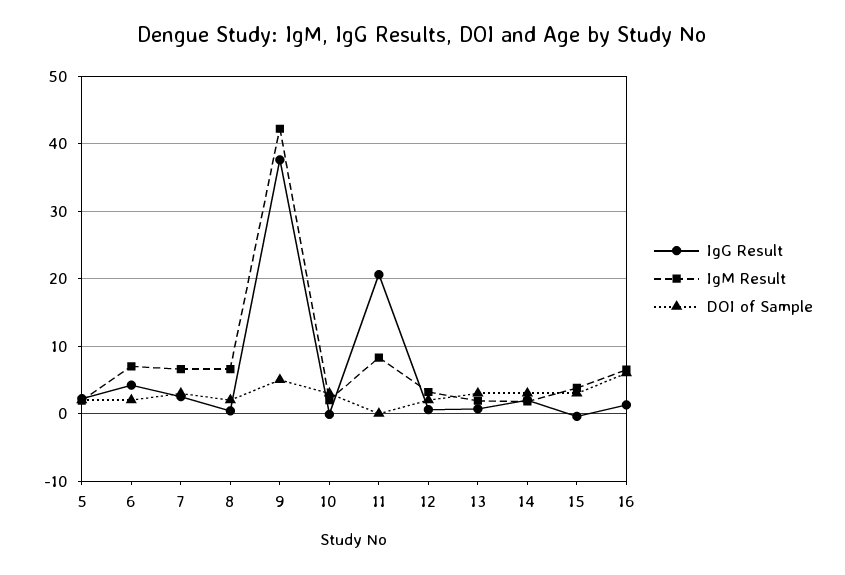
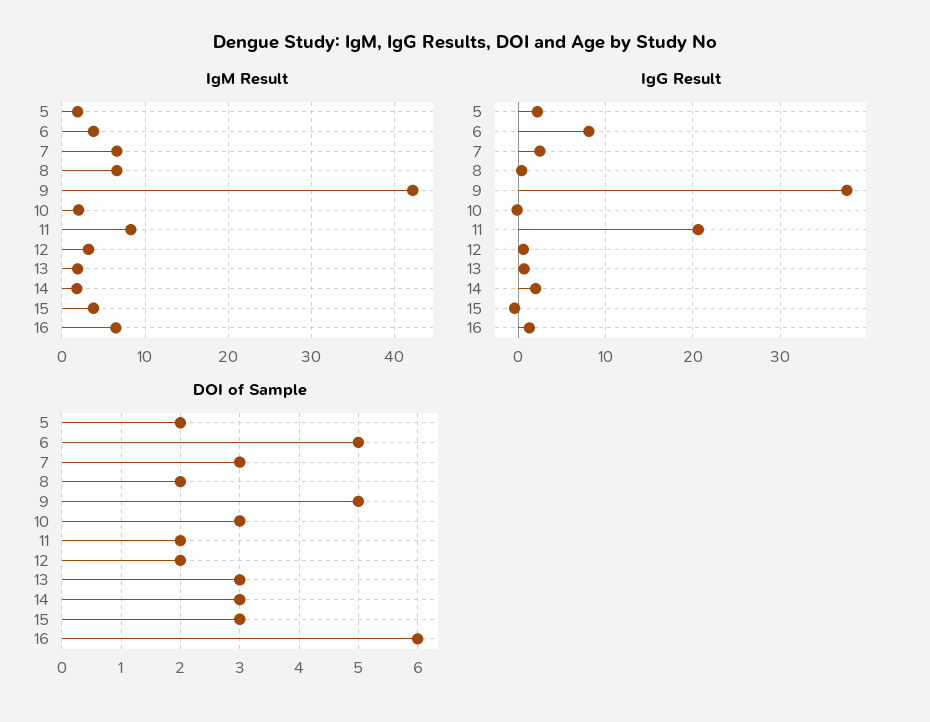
  {
    "IgG Result": {
      "5": 2,
-     "6": 4,
+     "6": 8,
      "7": 3,
      "8": 0,
      "9": 38,
      "10": 0,
      "11": 21,
      "12": 1,
      "13": 1,
      "14": 2,
      "15": 0,
      "16": 1
    },
    "IgM Result": {
      "5": 2,
-     "6": 7,
+     "6": 4,
      "7": 7,
      "8": 7,
      "9": 42,
      "10": 2,
      "11": 8,
      "12": 3,
      "13": 2,
      "14": 2,
      "15": 4,
      "16": 7
    },
    "DOI of Sample": {
      "5": 2,
-     "6": 2,
+     "6": 5,
      "7": 3,
      "8": 2,
      "9": 5,
      "10": 3,
-     "11": 0,
+     "11": 2,
      "12": 2,
      "13": 3,
      "14": 3,
      "15": 3,
      "16": 6
    }
  }

